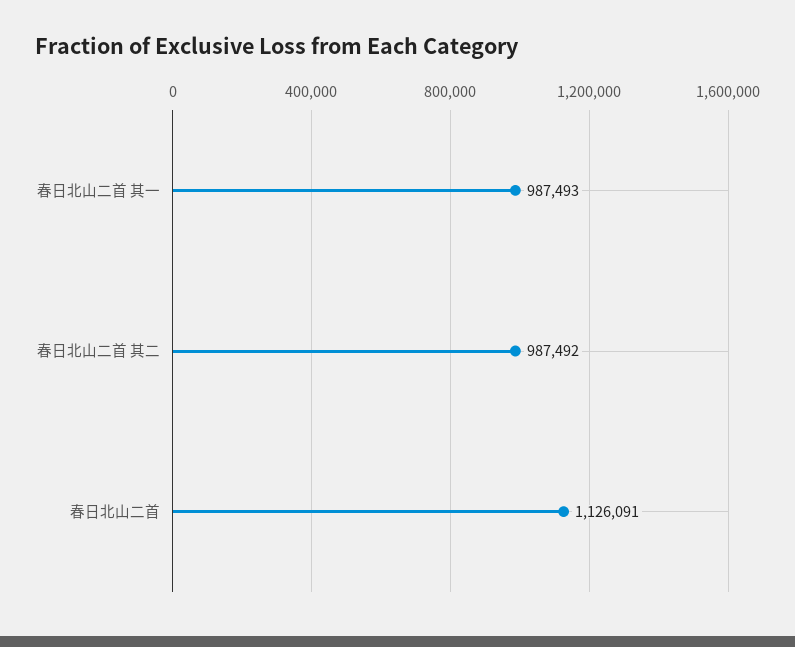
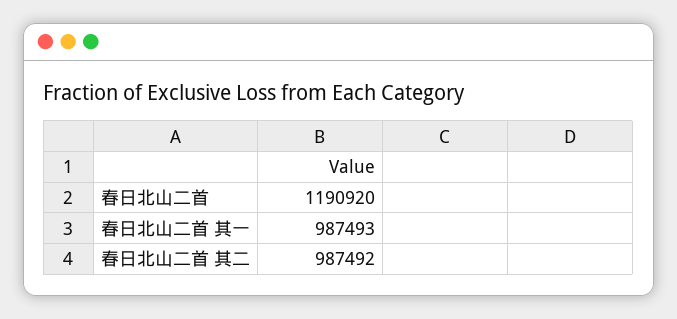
  {
    "春日北山二首 其一": 987493,
    "春日北山二首 其二": 987492,
-   "春日北山二首": 1126091
+   "春日北山二首": 1190920
  }

